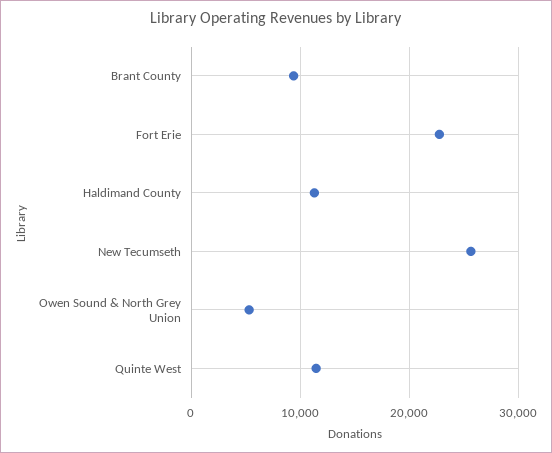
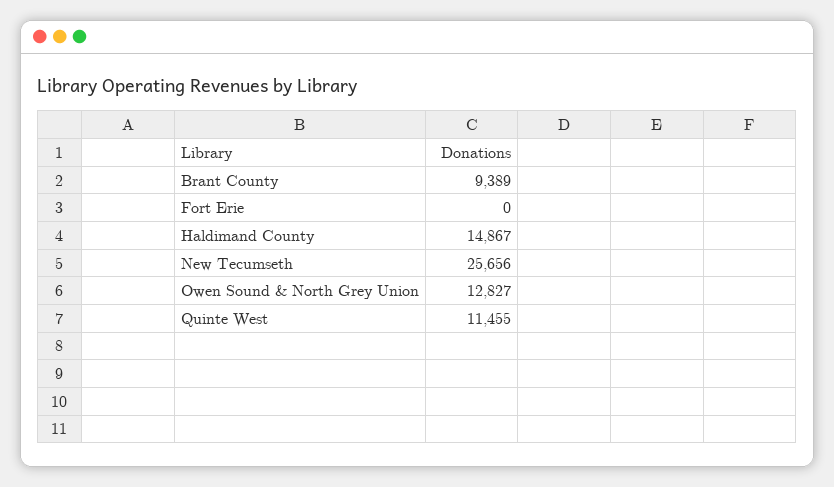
  {
    "Brant County": 9389,
-   "Fort Erie": 23000,
+   "Fort Erie": 0,
-   "Haldimand County": 11000,
+   "Haldimand County": 14867,
    "New Tecumseth": 25656,
-   "Owen Sound & North Grey Union": 5000,
+   "Owen Sound & North Grey Union": 12827,
    "Quinte West": 11455
  }

